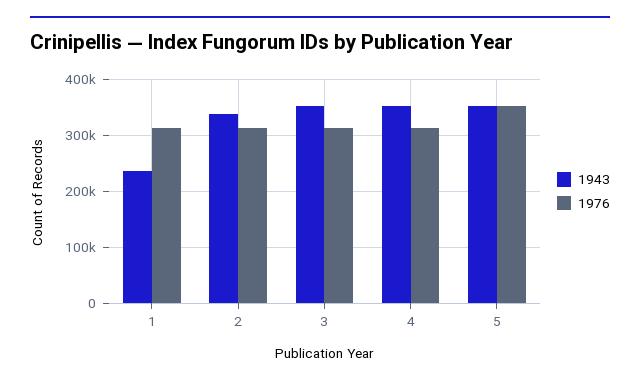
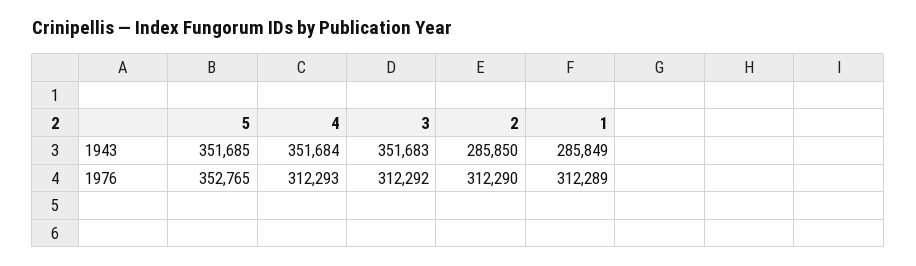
  {
    "1943": {
-     "1": 240000,
+     "1": 285849,
-     "2": 340000,
+     "2": 285850,
      "3": 351683,
      "4": 351684,
      "5": 351685
    },
    "1976": {
      "1": 312289,
      "2": 312290,
      "3": 312292,
      "4": 312293,
      "5": 352765
    }
  }

